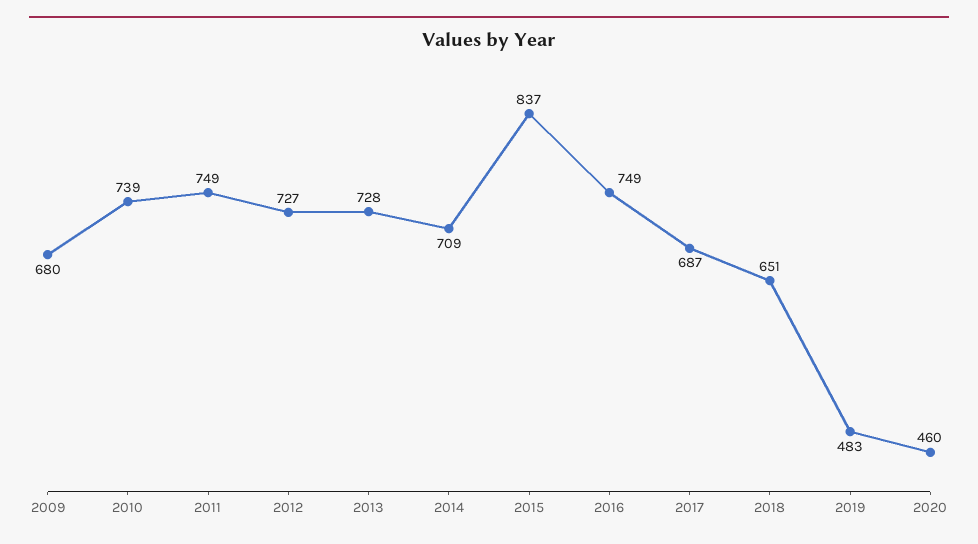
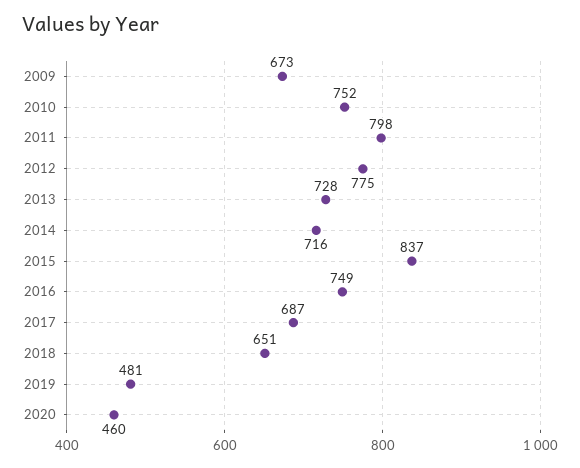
  {
-   "2009": 680,
+   "2009": 673,
-   "2010": 739,
+   "2010": 752,
-   "2011": 749,
+   "2011": 798,
-   "2012": 727,
+   "2012": 775,
    "2013": 728,
-   "2014": 709,
+   "2014": 716,
    "2015": 837,
    "2016": 749,
    "2017": 687,
    "2018": 651,
-   "2019": 483,
+   "2019": 481,
    "2020": 460
  }

